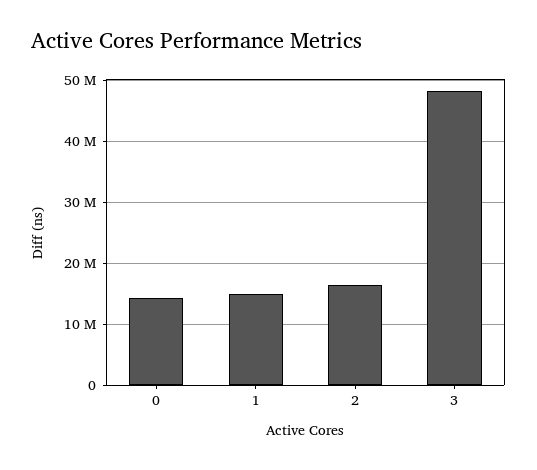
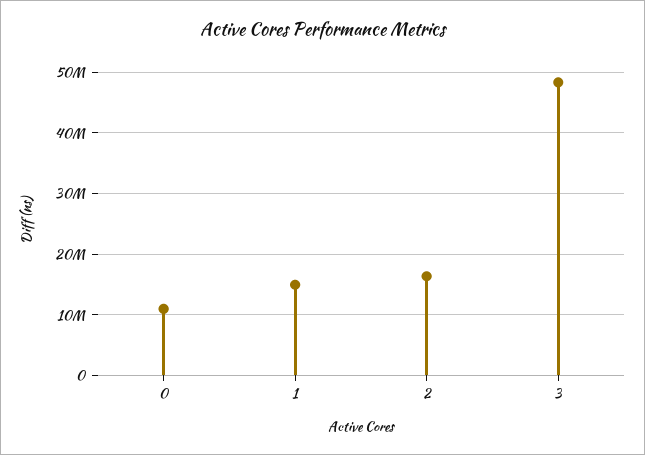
  {
-   "0": 14000000,
+   "0": 11000000,
    "1": 15000000,
    "2": 16000000,
    "3": 48000000
  }

